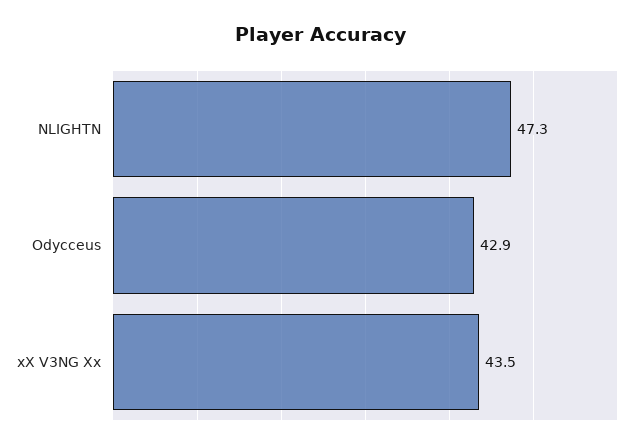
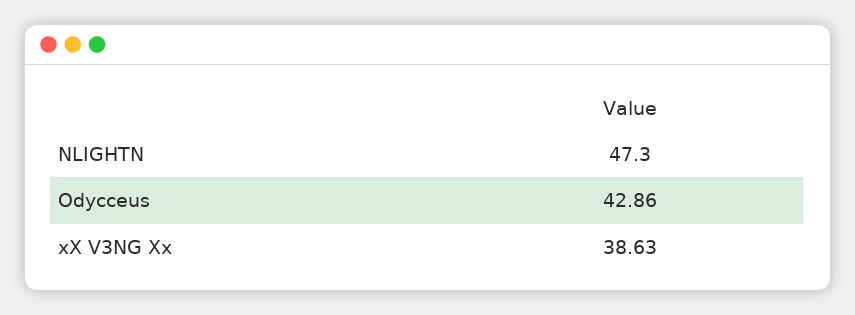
  {
    "NLIGHTN": 47.3,
    "Odycceus": 42.86,
-   "xX V3NG Xx": 43.5
+   "xX V3NG Xx": 38.63
  }

